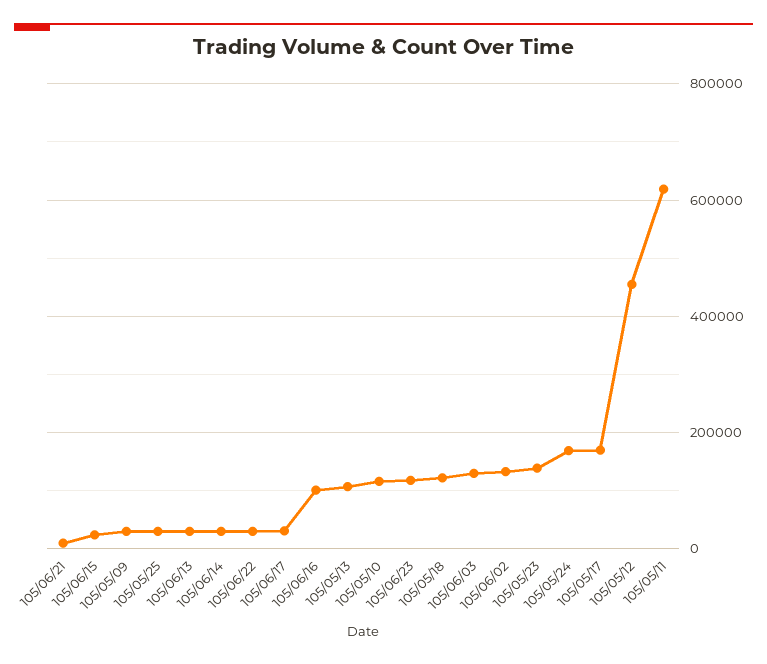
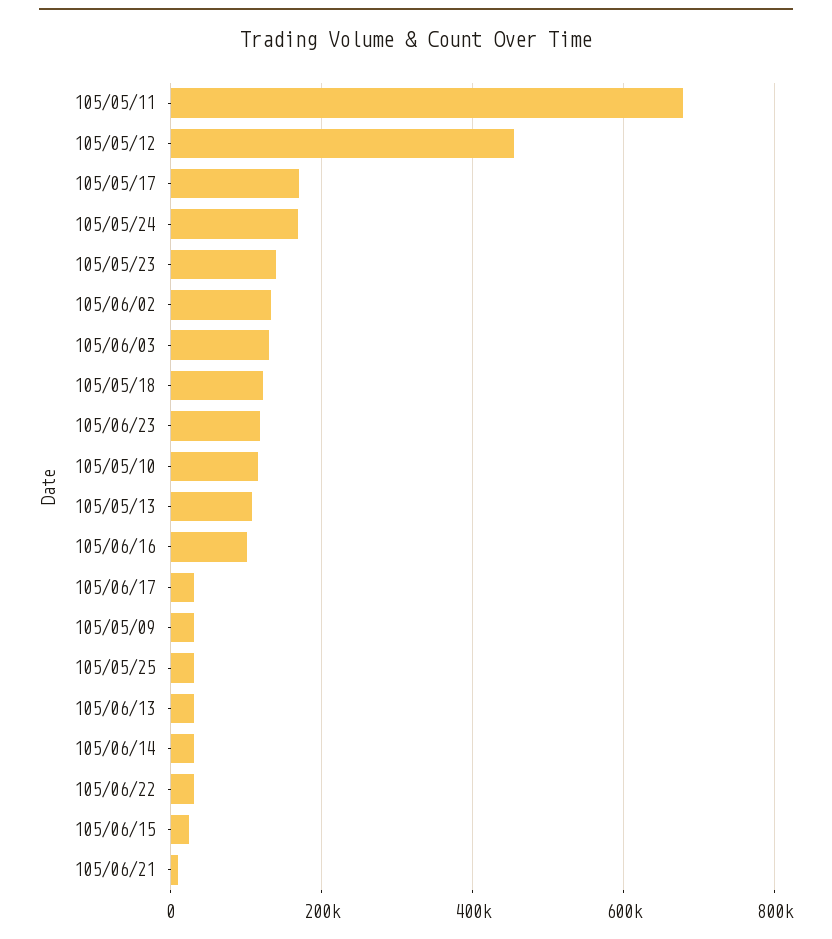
  {
    "105/06/21": 20000,
    "105/06/15": 20000,
    "105/05/09": 40000,
    "105/05/25": 40000,
    "105/06/13": 40000,
    "105/06/14": 40000,
    "105/06/22": 40000,
    "105/06/17": 40000,
    "105/06/16": 100000,
    "105/05/13": 100000,
    "105/05/10": 120000,
    "105/06/23": 120000,
    "105/05/18": 120000,
    "105/06/03": 140000,
    "105/06/02": 140000,
    "105/05/23": 140000,
    "105/05/24": 160000,
    "105/05/17": 180000,
    "105/05/12": 460000,
-   "105/05/11": 620000
+   "105/05/11": 680000
  }

